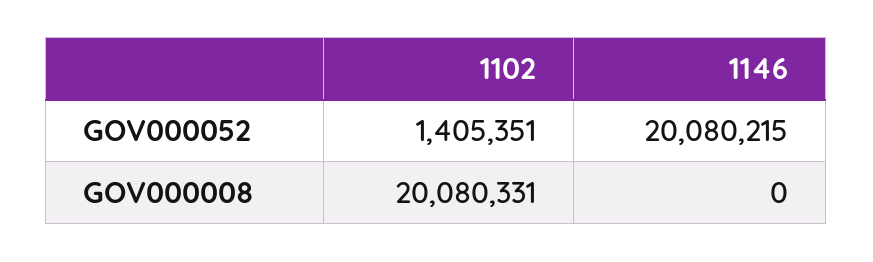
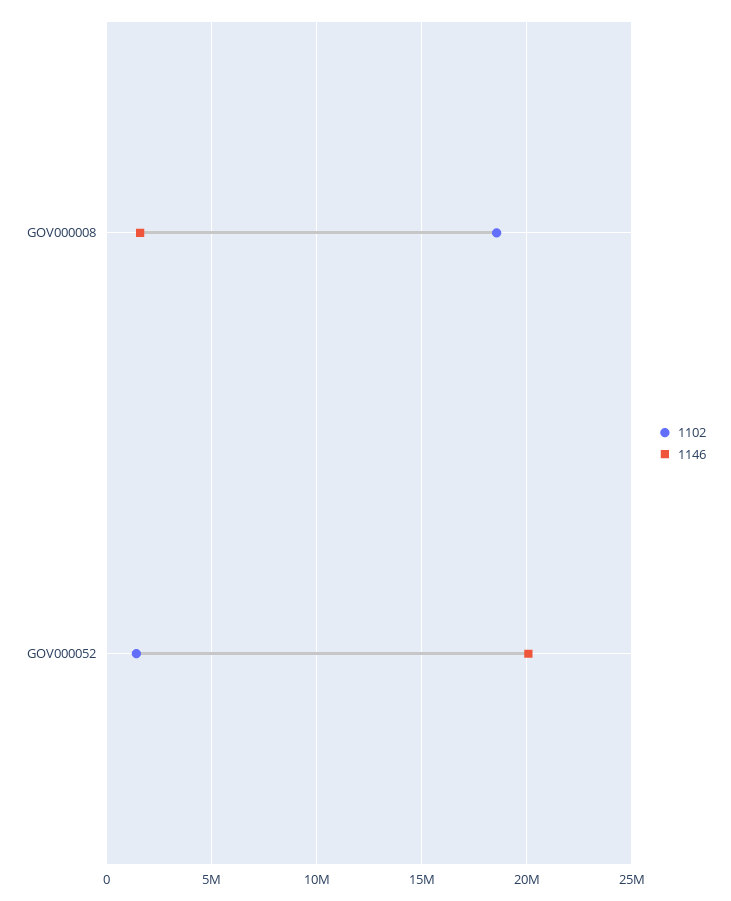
  {
    "1102": {
      "GOV000052": 1405351,
-     "GOV000008": 20080331
+     "GOV000008": 18500000
    },
    "1146": {
      "GOV000052": 20080215,
-     "GOV000008": 0
+     "GOV000008": 1500000
    }
  }

